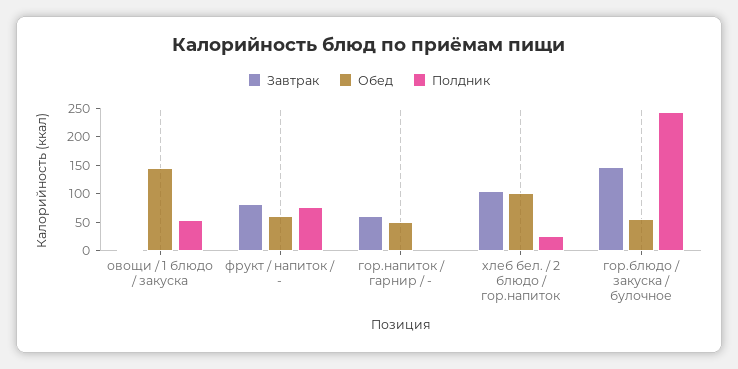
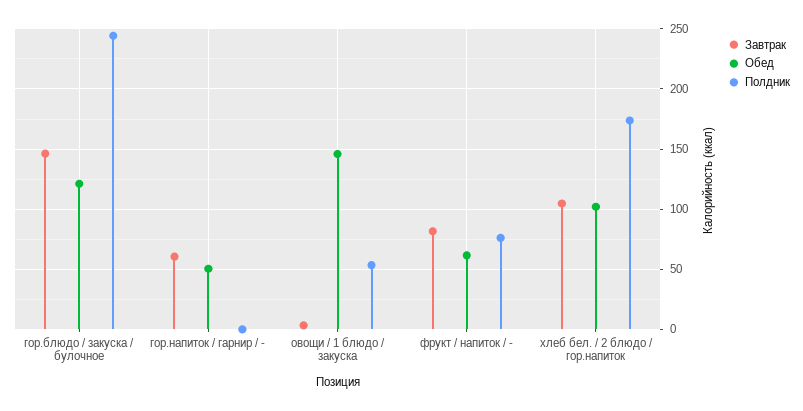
  {
    "Завтрак": {
      "овощи / 1 блюдо / закуска": 5,
      "фрукт / напиток / -": 80,
      "гор.напиток / гарнир / -": 60,
      "хлеб бел. / 2 блюдо / гор.напиток": 105,
      "гор.блюдо / закуска / булочное": 145
    },
    "Обед": {
      "овощи / 1 блюдо / закуска": 145,
      "фрукт / напиток / -": 60,
      "гор.напиток / гарнир / -": 50,
      "хлеб бел. / 2 блюдо / гор.напиток": 100,
-     "гор.блюдо / закуска / булочное": 50
+     "гор.блюдо / закуска / булочное": 120
    },
    "Полдник": {
      "овощи / 1 блюдо / закуска": 55,
      "фрукт / напиток / -": 75,
      "гор.напиток / гарнир / -": 0,
-     "хлеб бел. / 2 блюдо / гор.напиток": 25,
+     "хлеб бел. / 2 блюдо / гор.напиток": 175,
      "гор.блюдо / закуска / булочное": 245
    }
  }

